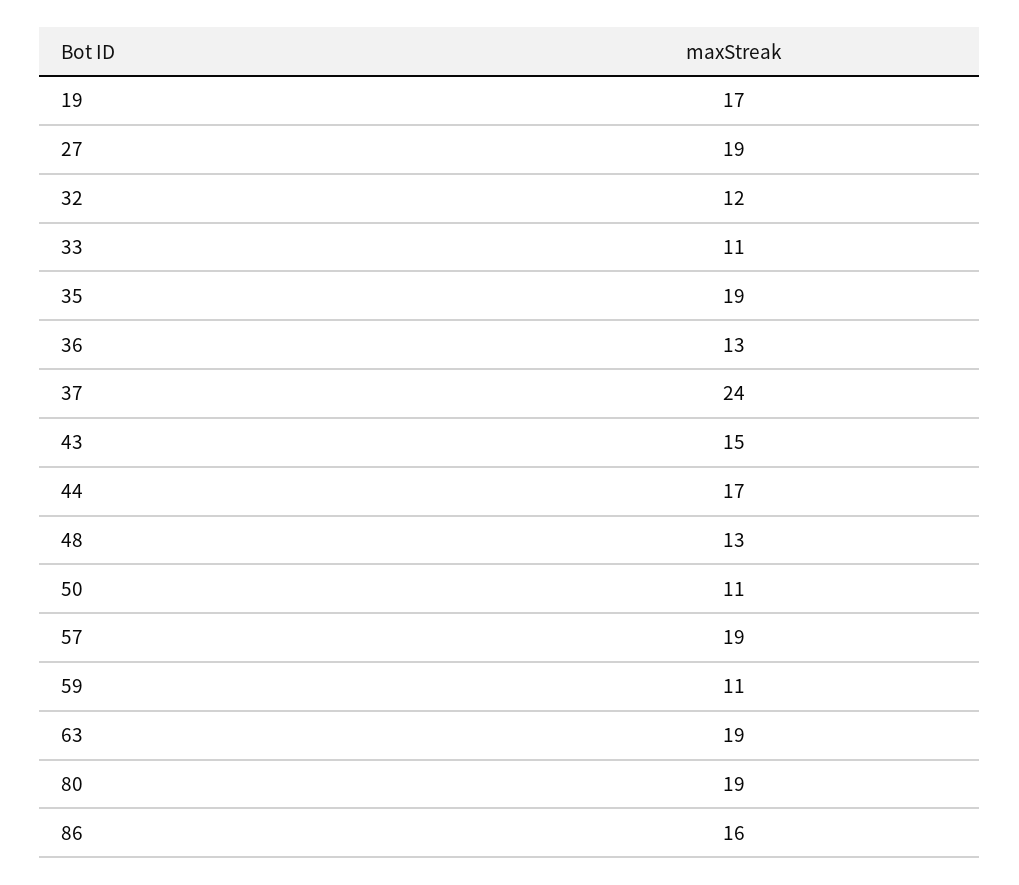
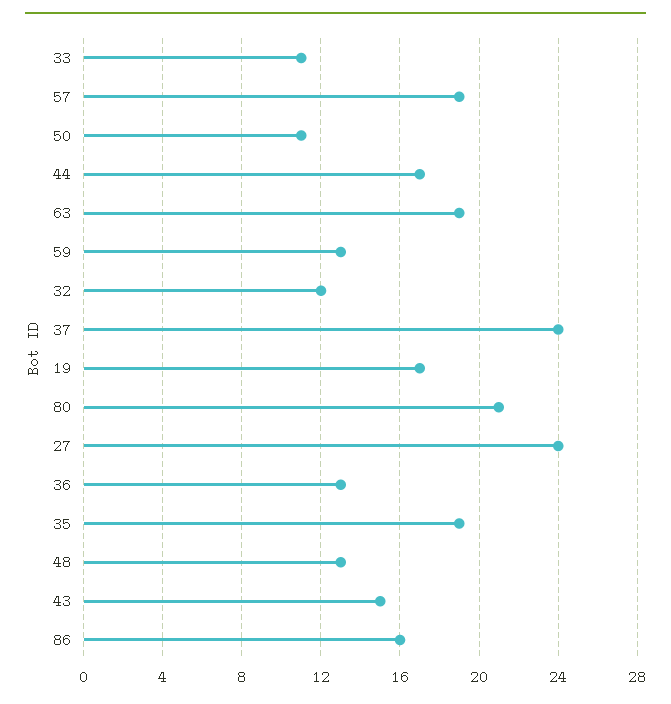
  {
    "19": 17,
-   "27": 19,
+   "27": 24,
    "32": 12,
    "33": 11,
    "35": 19,
    "36": 13,
    "37": 24,
    "43": 15,
    "44": 17,
    "48": 13,
    "50": 11,
    "57": 19,
-   "59": 11,
+   "59": 13,
    "63": 19,
-   "80": 19,
+   "80": 21,
    "86": 16
  }

